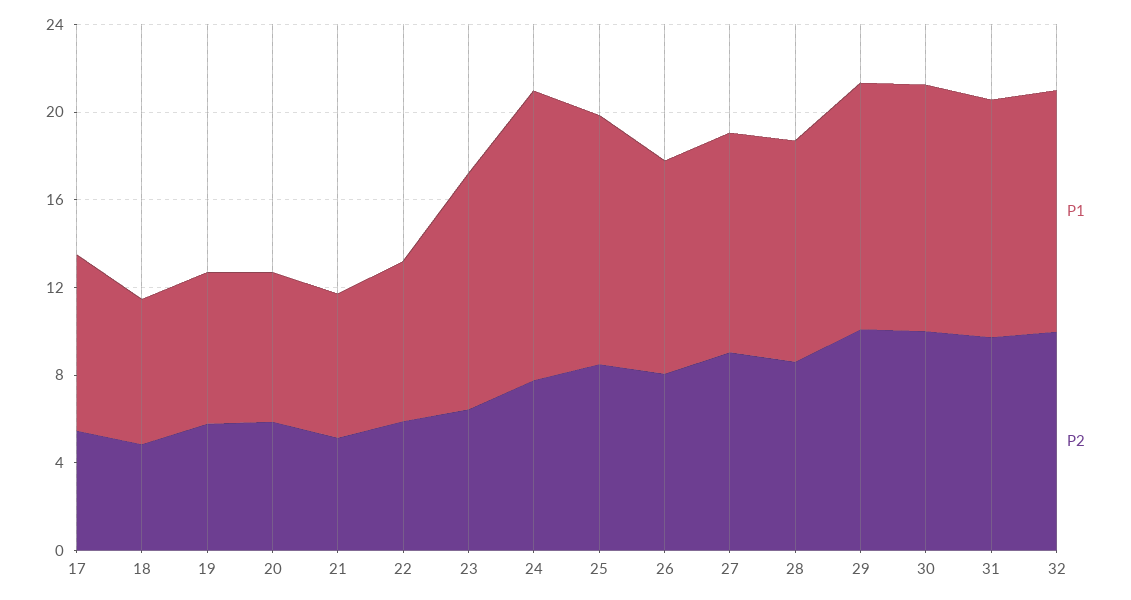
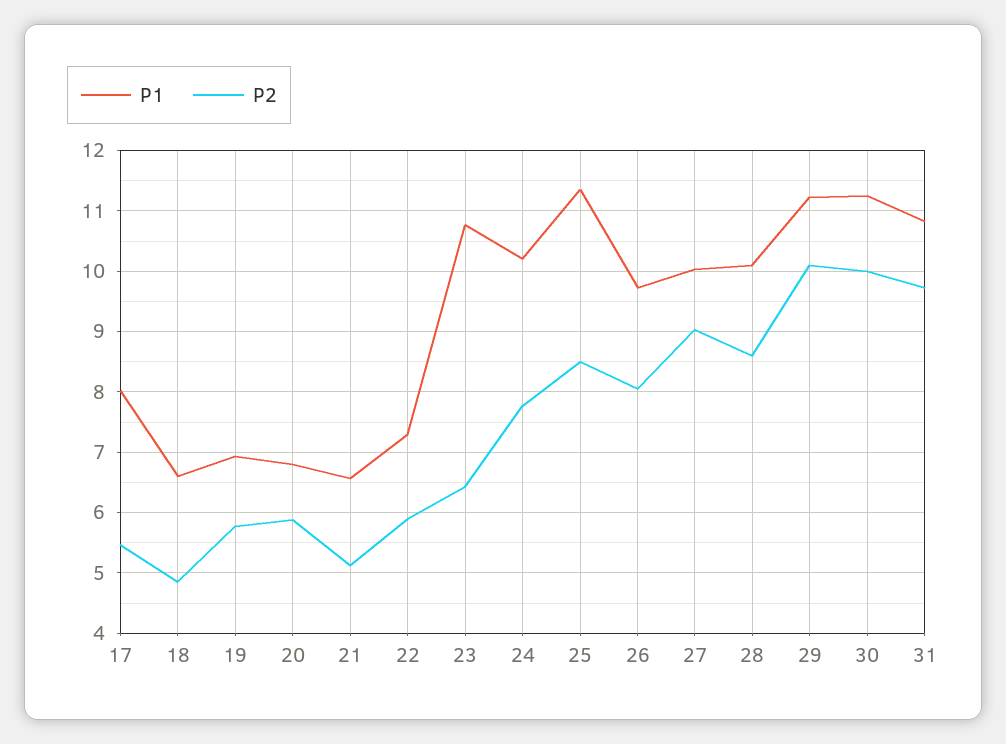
  {
    "P1": {
      "17": 8,
      "18": 6.6,
      "19": 6.9,
      "20": 6.8,
      "21": 6.6,
      "22": 7.3,
      "23": 10.8,
-     "24": 13,
+     "24": 10.2,
      "25": 11.4,
      "26": 9.7,
      "27": 10,
      "28": 10.1,
      "29": 11.2,
      "30": 11.3,
-     "31": 10.8,
+     "31": 10.8
-     "32": 11
    },
    "P2": {
      "17": 5.5,
      "18": 4.9,
      "19": 5.8,
      "20": 5.9,
      "21": 5.1,
      "22": 5.9,
      "23": 6.4,
      "24": 7.8,
      "25": 8.5,
      "26": 8.1,
      "27": 9,
      "28": 8.6,
      "29": 10.1,
      "30": 10,
-     "31": 9.7,
+     "31": 9.7
-     "32": 10
    }
  }

